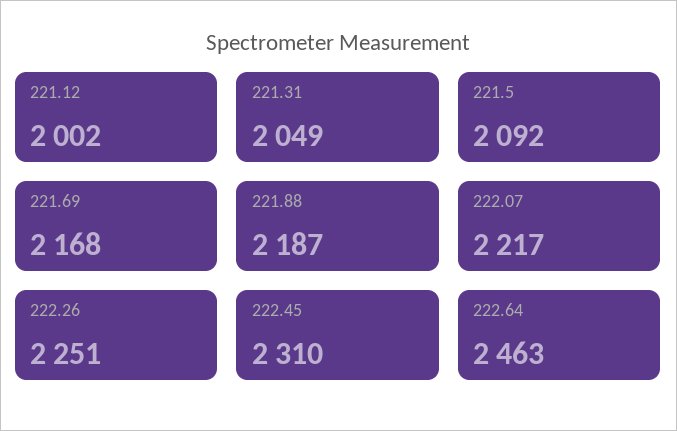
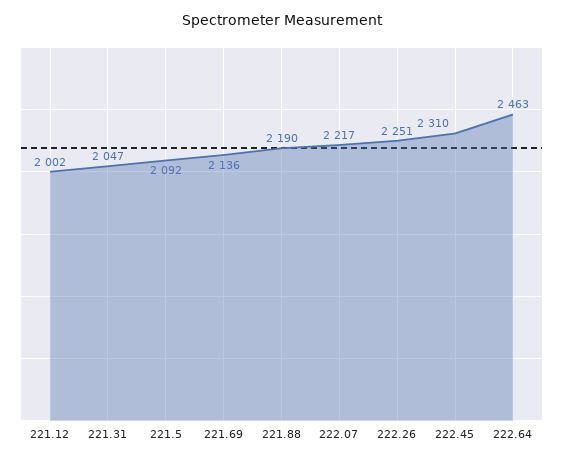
  {
    "221.12": 2002,
-   "221.31": 2049,
+   "221.31": 2047,
    "221.5": 2092,
-   "221.69": 2168,
+   "221.69": 2136,
-   "221.88": 2187,
+   "221.88": 2190,
    "222.07": 2217,
    "222.26": 2251,
    "222.45": 2310,
    "222.64": 2463
  }

